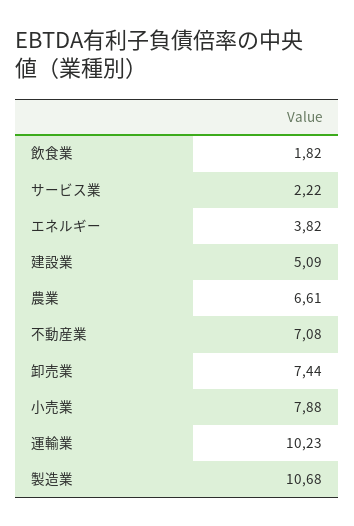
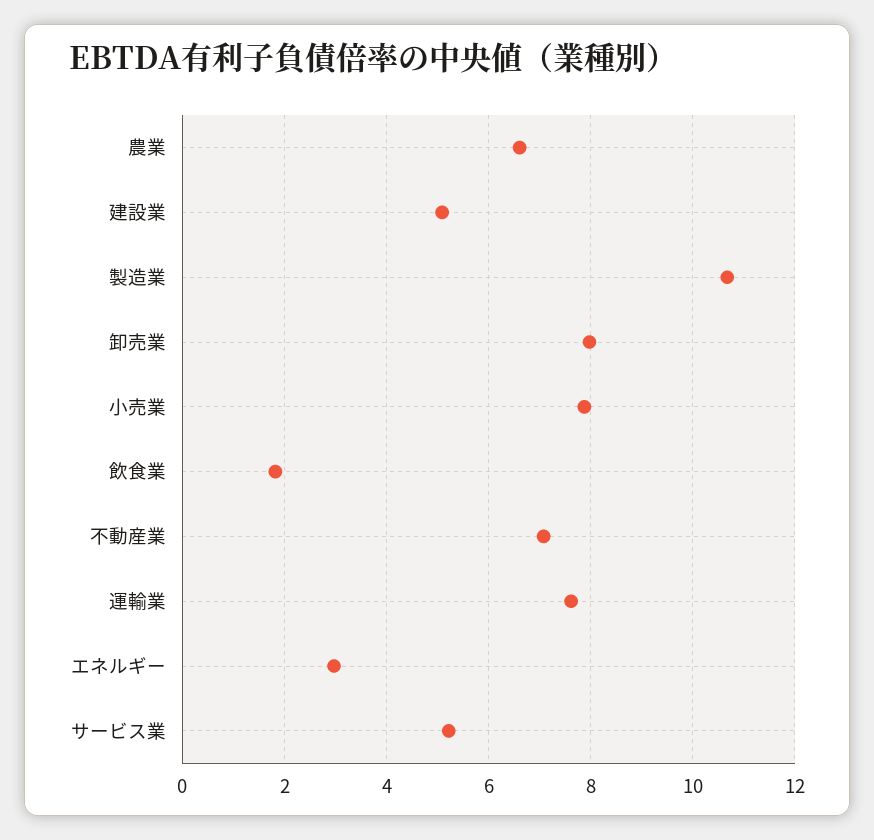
  {
    "飲食業": 1.82,
-   "サービス業": 2.22,
+   "サービス業": 5.2,
-   "エネルギー": 3.82,
+   "エネルギー": 3,
    "建設業": 5.09,
    "農業": 6.61,
    "不動産業": 7.08,
-   "卸売業": 7.44,
+   "卸売業": 8,
    "小売業": 7.88,
-   "運輸業": 10.23,
+   "運輸業": 7.6,
    "製造業": 10.68
  }

